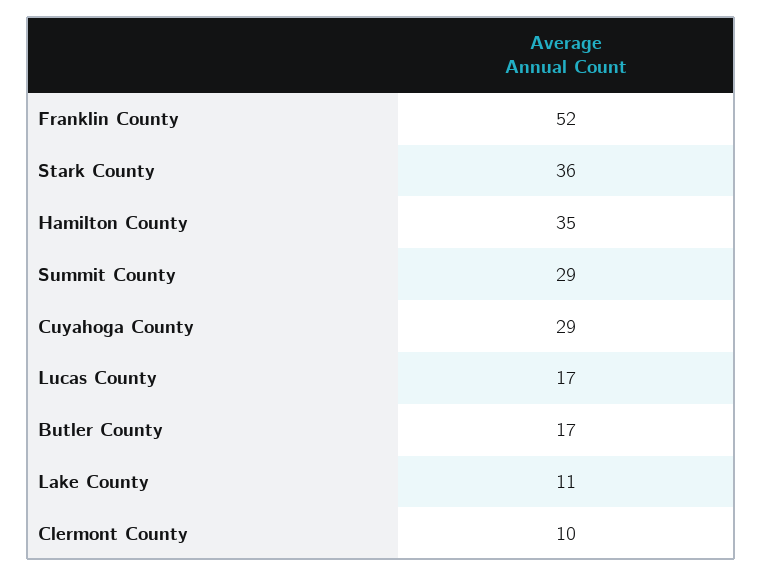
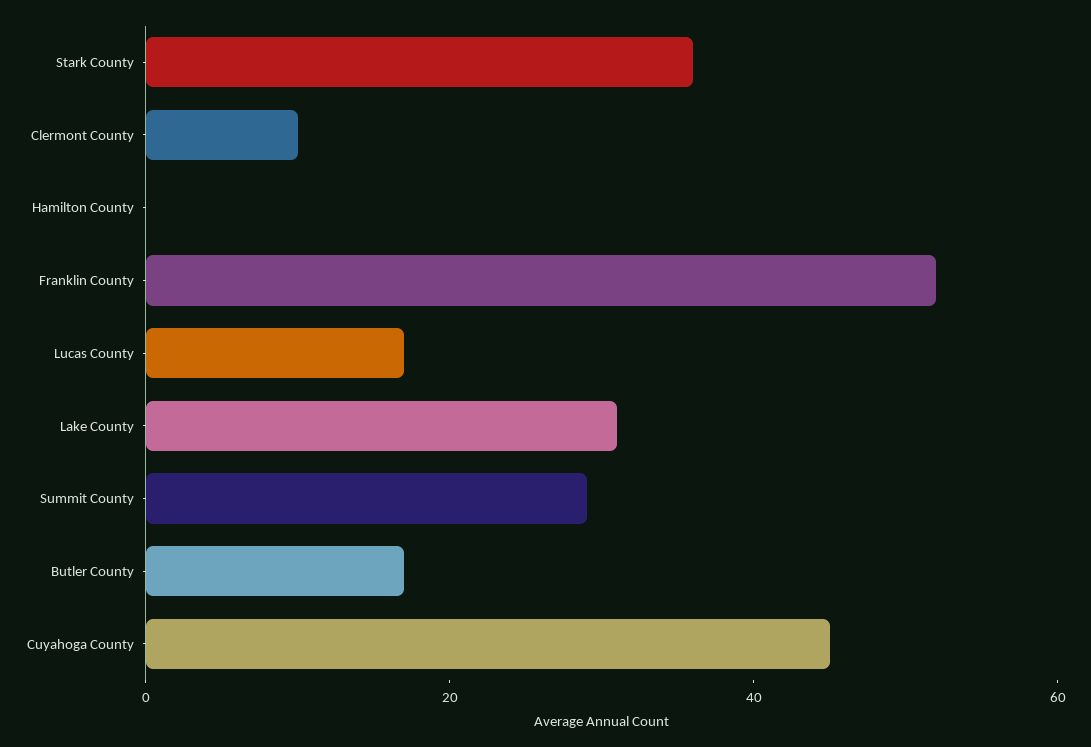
  {
    "Franklin County": 52,
    "Stark County": 36,
-   "Hamilton County": 35,
+   "Hamilton County": 0,
    "Summit County": 29,
-   "Cuyahoga County": 29,
+   "Cuyahoga County": 45,
    "Lucas County": 17,
    "Butler County": 17,
-   "Lake County": 11,
+   "Lake County": 30,
    "Clermont County": 10
  }

